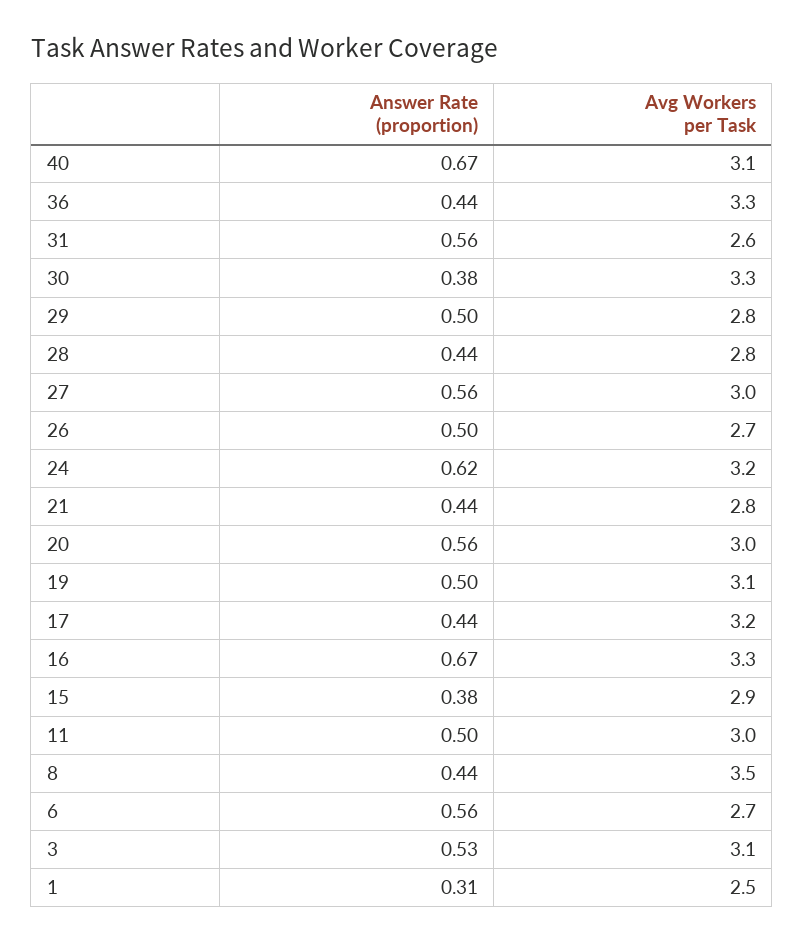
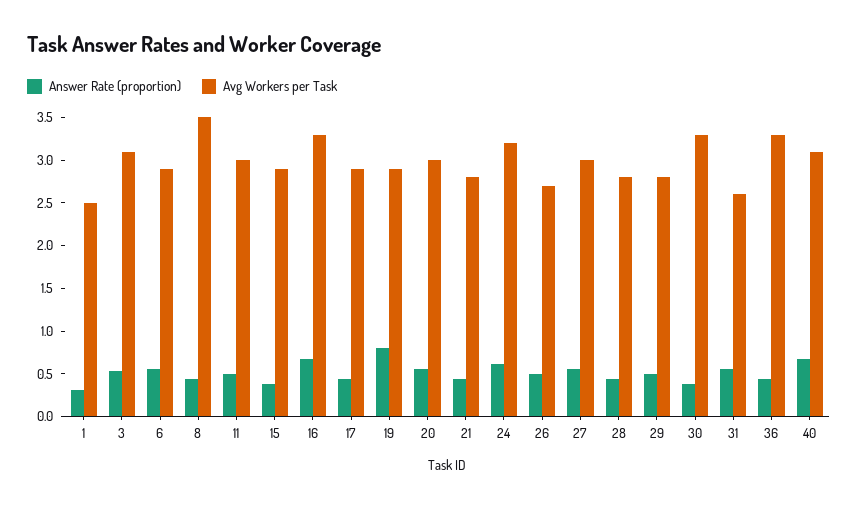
  {
    "Answer Rate (proportion)": {
      "40": 0.67,
      "36": 0.44,
      "31": 0.56,
      "30": 0.38,
      "29": 0.5,
      "28": 0.44,
      "27": 0.56,
      "26": 0.5,
      "24": 0.62,
      "21": 0.44,
      "20": 0.56,
-     "19": 0.5,
+     "19": 0.8,
      "17": 0.44,
      "16": 0.67,
      "15": 0.38,
      "11": 0.5,
      "8": 0.44,
      "6": 0.56,
      "3": 0.53,
      "1": 0.31
    },
    "Avg Workers per Task": {
      "40": 3.1,
      "36": 3.3,
      "31": 2.6,
      "30": 3.3,
      "29": 2.8,
      "28": 2.8,
      "27": 3,
      "26": 2.7,
      "24": 3.2,
      "21": 2.8,
      "20": 3,
-     "19": 3.1,
+     "19": 2.9,
-     "17": 3.2,
+     "17": 2.9,
      "16": 3.3,
      "15": 2.9,
      "11": 3,
      "8": 3.5,
-     "6": 2.7,
+     "6": 2.9,
      "3": 3.1,
      "1": 2.5
    }
  }

